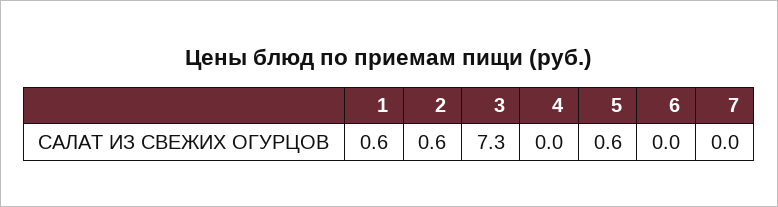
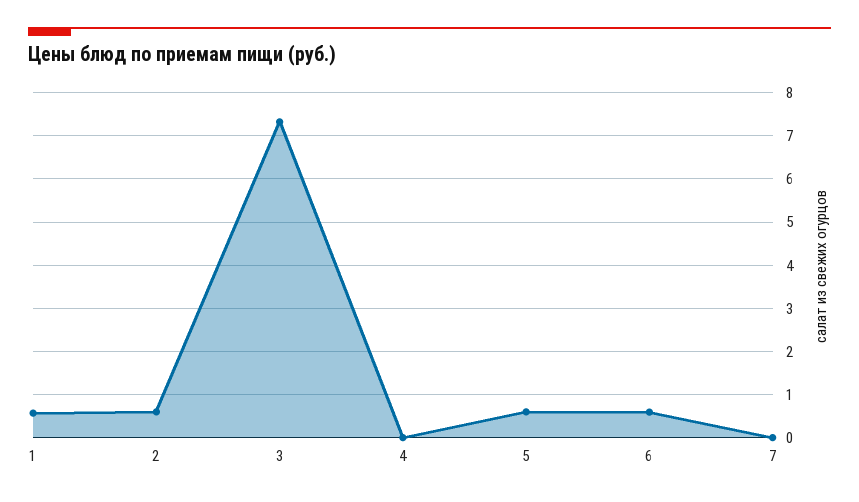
  {
    "1": 0.6,
    "2": 0.6,
    "3": 7.3,
    "4": 0,
    "5": 0.6,
-   "6": 0,
+   "6": 0.6,
    "7": 0
  }

